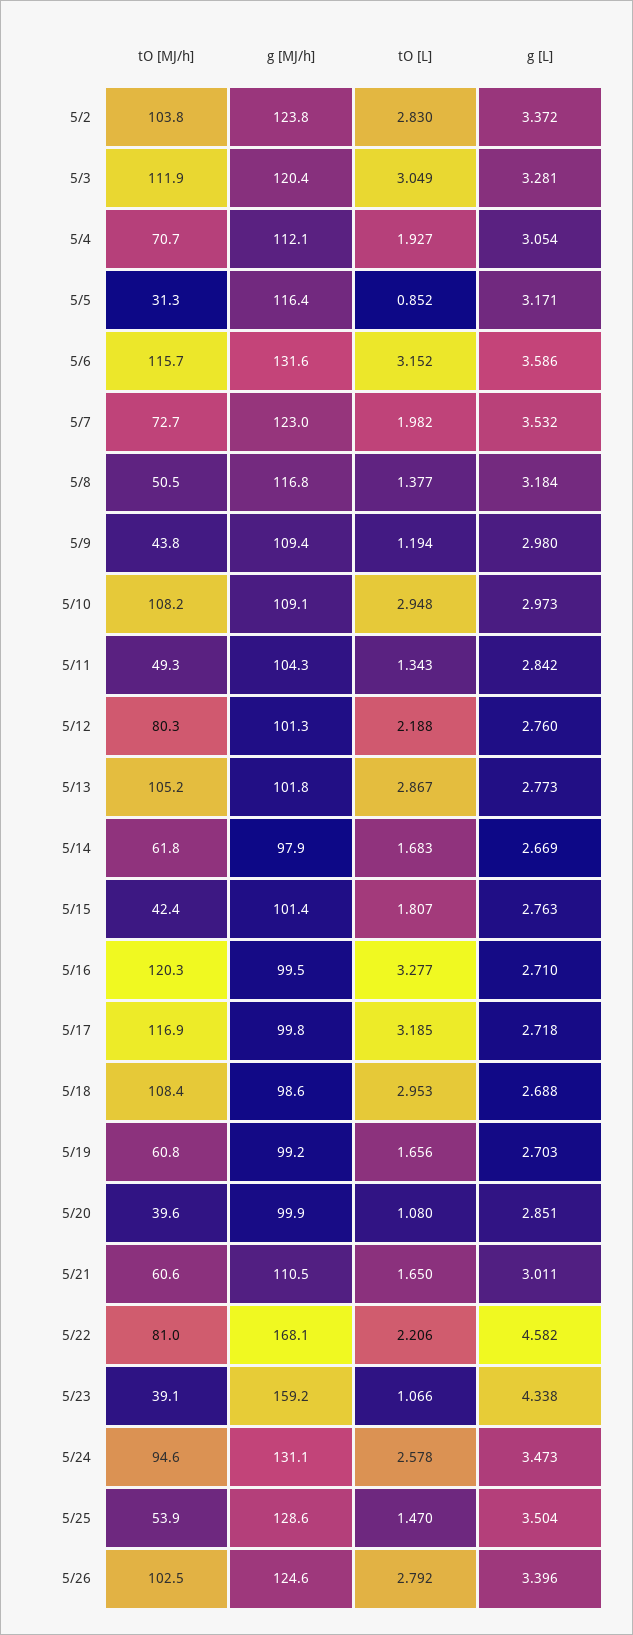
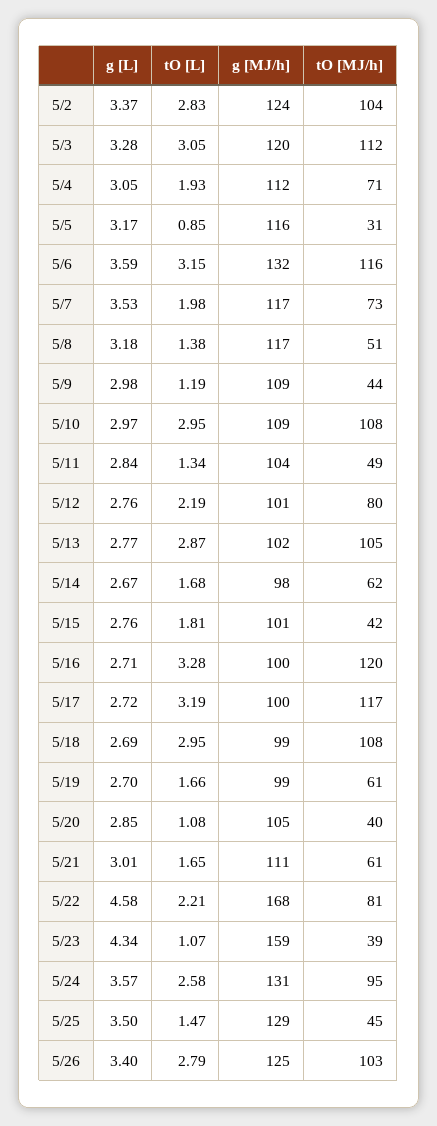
  {
    "tO [MJ/h]": {
      "5/2": 103.8,
      "5/3": 111.9,
      "5/4": 70.7,
      "5/5": 31.3,
      "5/6": 115.7,
      "5/7": 72.7,
      "5/8": 50.5,
      "5/9": 43.8,
      "5/10": 108.2,
      "5/11": 49.3,
      "5/12": 80.3,
      "5/13": 105.2,
      "5/14": 61.8,
      "5/15": 42.4,
      "5/16": 120.3,
      "5/17": 116.9,
      "5/18": 108.4,
      "5/19": 60.8,
      "5/20": 39.6,
      "5/21": 60.6,
      "5/22": 81,
      "5/23": 39.1,
      "5/24": 94.6,
-     "5/25": 53.9,
+     "5/25": 45,
      "5/26": 102.5
    },
    "g [MJ/h]": {
      "5/2": 123.8,
      "5/3": 120.4,
      "5/4": 112.1,
      "5/5": 116.4,
      "5/6": 131.6,
-     "5/7": 123,
+     "5/7": 117,
      "5/8": 116.8,
      "5/9": 109.4,
      "5/10": 109.1,
      "5/11": 104.3,
      "5/12": 101.3,
      "5/13": 101.8,
      "5/14": 97.9,
      "5/15": 101.4,
      "5/16": 99.5,
      "5/17": 99.8,
      "5/18": 98.6,
      "5/19": 99.2,
-     "5/20": 99.9,
+     "5/20": 105,
      "5/21": 110.5,
      "5/22": 168.1,
      "5/23": 159.2,
      "5/24": 131.1,
      "5/25": 128.6,
      "5/26": 124.6
    },
    "tO [L]": {
      "5/2": 2.83,
      "5/3": 3.049,
      "5/4": 1.927,
      "5/5": 0.852,
      "5/6": 3.152,
      "5/7": 1.982,
      "5/8": 1.377,
      "5/9": 1.194,
      "5/10": 2.948,
      "5/11": 1.343,
      "5/12": 2.188,
      "5/13": 2.867,
      "5/14": 1.683,
      "5/15": 1.807,
      "5/16": 3.277,
      "5/17": 3.185,
      "5/18": 2.953,
      "5/19": 1.656,
      "5/20": 1.08,
      "5/21": 1.65,
      "5/22": 2.206,
      "5/23": 1.066,
      "5/24": 2.578,
      "5/25": 1.47,
      "5/26": 2.792
    },
    "g [L]": {
      "5/2": 3.372,
      "5/3": 3.281,
      "5/4": 3.054,
      "5/5": 3.171,
      "5/6": 3.586,
      "5/7": 3.532,
      "5/8": 3.184,
      "5/9": 2.98,
      "5/10": 2.973,
      "5/11": 2.842,
      "5/12": 2.76,
      "5/13": 2.773,
      "5/14": 2.669,
      "5/15": 2.763,
      "5/16": 2.71,
      "5/17": 2.718,
      "5/18": 2.688,
      "5/19": 2.703,
      "5/20": 2.851,
      "5/21": 3.011,
      "5/22": 4.582,
      "5/23": 4.338,
-     "5/24": 3.473,
+     "5/24": 3.57,
      "5/25": 3.504,
      "5/26": 3.396
    }
  }

